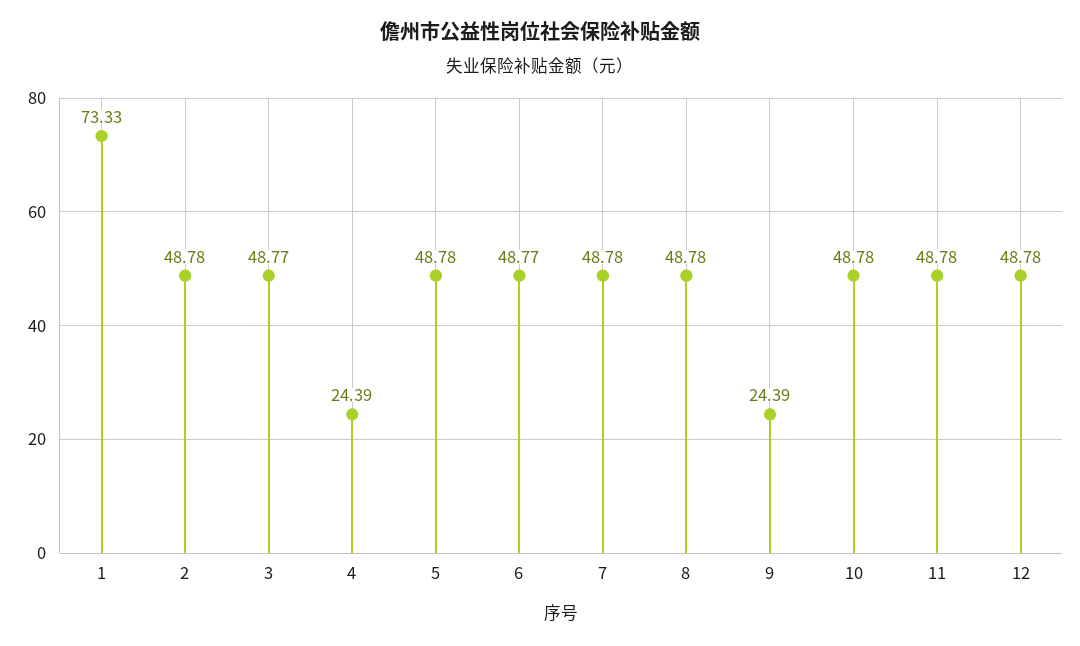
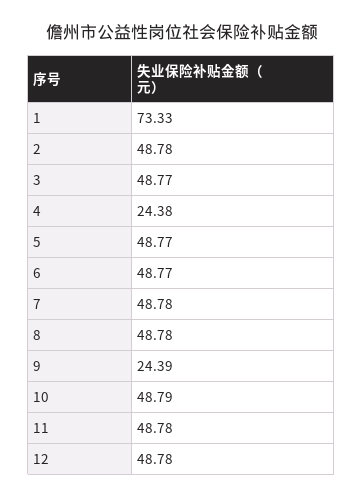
  {
    "1": 73.33,
    "2": 48.78,
    "3": 48.77,
-   "4": 24.39,
+   "4": 24.38,
-   "5": 48.78,
+   "5": 48.77,
    "6": 48.77,
    "7": 48.78,
    "8": 48.78,
    "9": 24.39,
-   "10": 48.78,
+   "10": 48.79,
    "11": 48.78,
    "12": 48.78
  }

